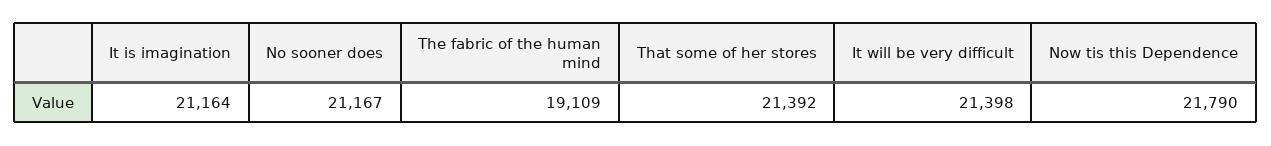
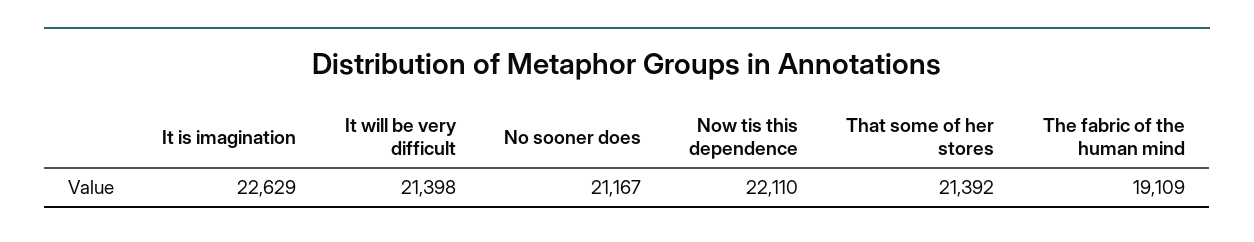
  {
-   "It is imagination": 21164,
+   "It is imagination": 22629,
    "No sooner does": 21167,
    "The fabric of the human mind": 19109,
    "That some of her stores": 21392,
    "It will be very difficult": 21398,
-   "Now tis this Dependence": 21790
+   "Now tis this Dependence": 22110
  }

